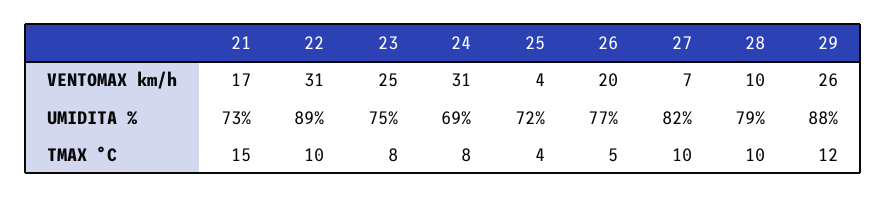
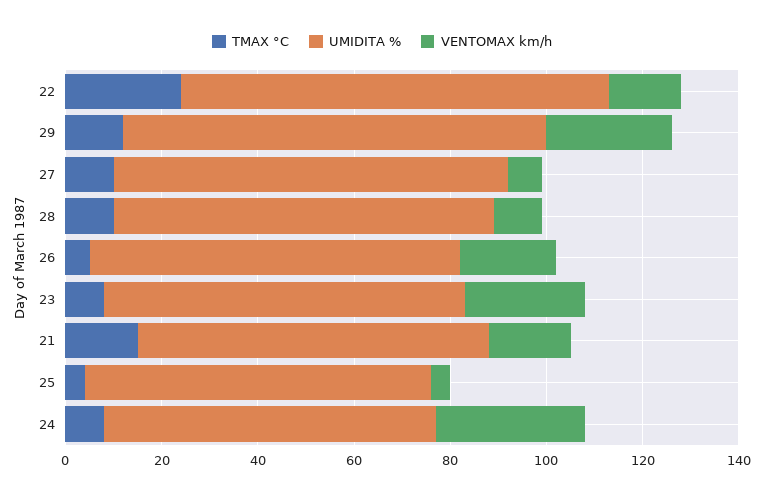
  {
    "VENTOMAX km/h": {
      "21": 17,
-     "22": 31,
+     "22": 15,
      "23": 25,
      "24": 31,
      "25": 4,
      "26": 20,
      "27": 7,
      "28": 10,
      "29": 26
    },
    "UMIDITA %": {
      "21": 73,
      "22": 89,
      "23": 75,
      "24": 69,
      "25": 72,
      "26": 77,
      "27": 82,
      "28": 79,
      "29": 88
    },
    "TMAX °C": {
      "21": 15,
-     "22": 10,
+     "22": 25,
      "23": 8,
      "24": 8,
      "25": 4,
      "26": 5,
      "27": 10,
      "28": 10,
      "29": 12
    }
  }

